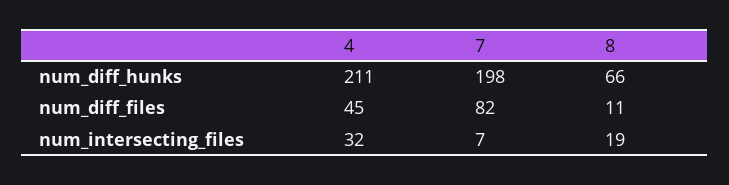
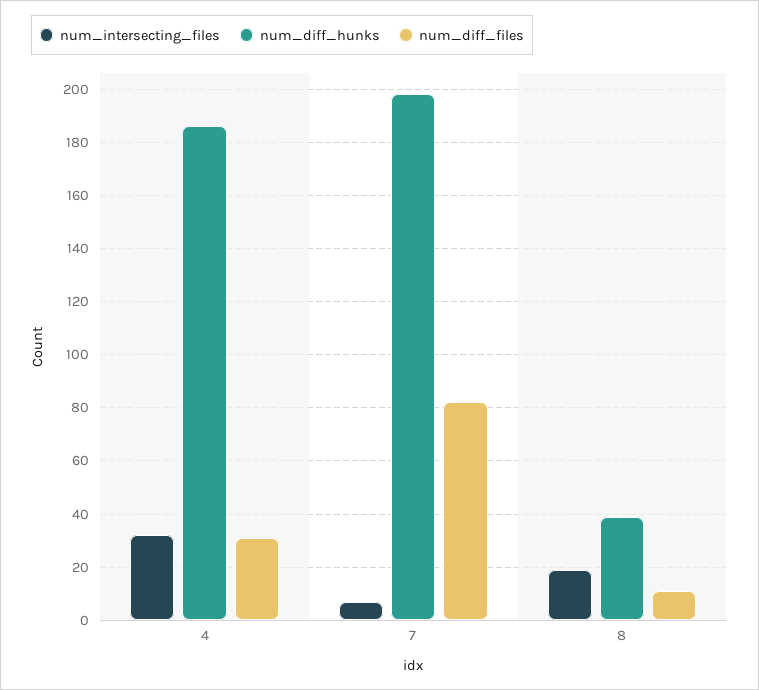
  {
    "num_diff_hunks": {
-     "4": 211,
+     "4": 185,
      "7": 198,
-     "8": 66
+     "8": 40
    },
    "num_diff_files": {
-     "4": 45,
+     "4": 30,
      "7": 82,
      "8": 11
    },
    "num_intersecting_files": {
      "4": 32,
      "7": 7,
      "8": 19
    }
  }

